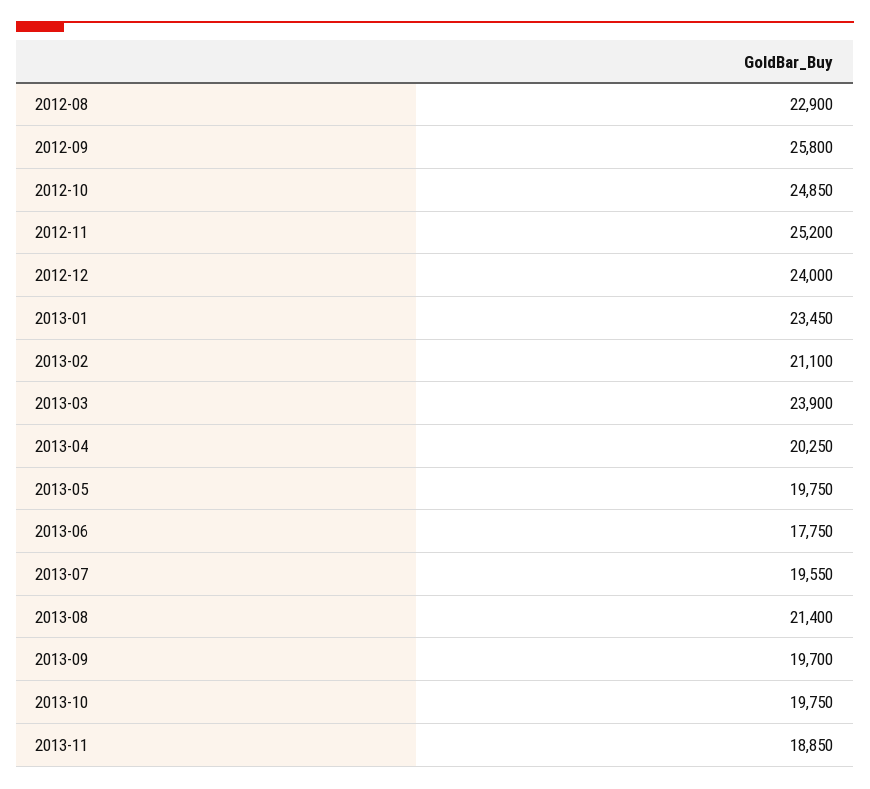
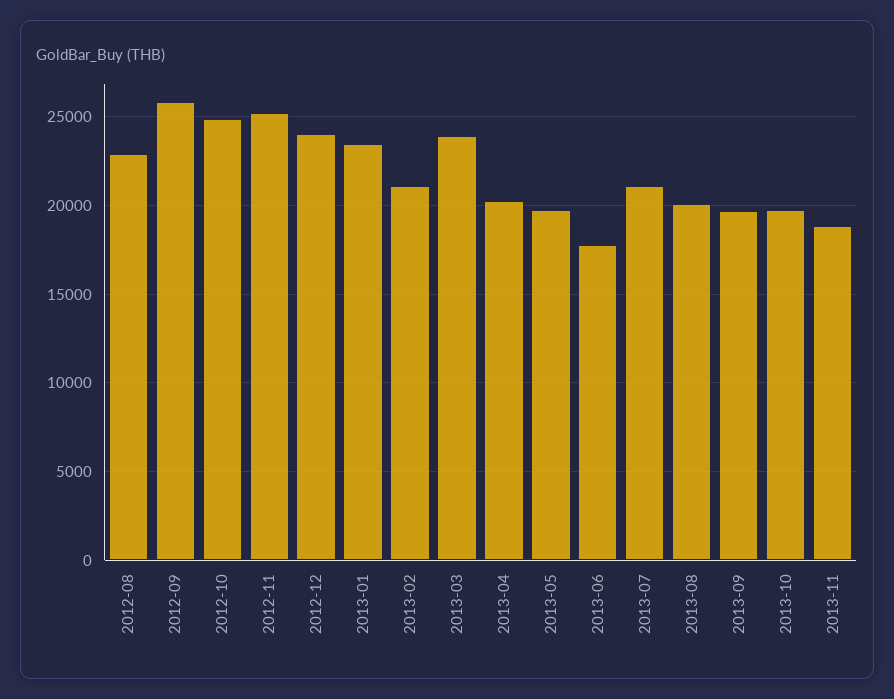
  {
    "2012-08": 22900,
    "2012-09": 25800,
    "2012-10": 24850,
    "2012-11": 25200,
    "2012-12": 24000,
    "2013-01": 23450,
    "2013-02": 21100,
    "2013-03": 23900,
    "2013-04": 20250,
    "2013-05": 19750,
    "2013-06": 17750,
-   "2013-07": 19550,
+   "2013-07": 21000,
-   "2013-08": 21400,
+   "2013-08": 20000,
    "2013-09": 19700,
    "2013-10": 19750,
    "2013-11": 18850
  }

